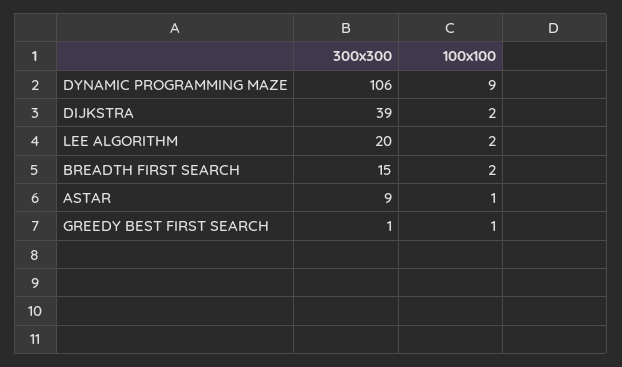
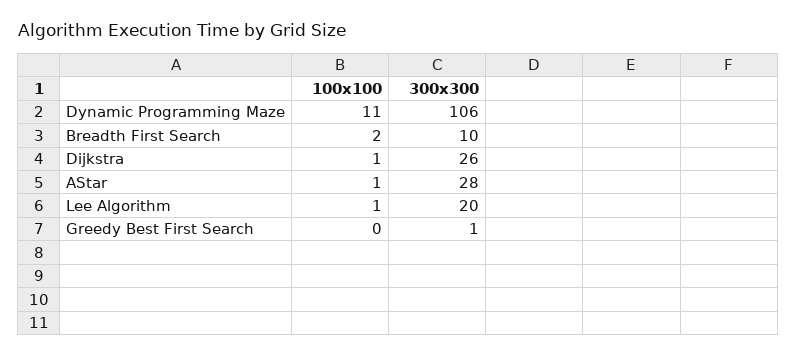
  {
    "300x300": {
      "DYNAMIC PROGRAMMING MAZE": 106,
-     "DIJKSTRA": 39,
+     "DIJKSTRA": 26,
      "LEE ALGORITHM": 20,
-     "BREADTH FIRST SEARCH": 15,
+     "BREADTH FIRST SEARCH": 10,
-     "ASTAR": 9,
+     "ASTAR": 28,
      "GREEDY BEST FIRST SEARCH": 1
    },
    "100x100": {
-     "DYNAMIC PROGRAMMING MAZE": 9,
+     "DYNAMIC PROGRAMMING MAZE": 11,
-     "DIJKSTRA": 2,
+     "DIJKSTRA": 1,
-     "LEE ALGORITHM": 2,
+     "LEE ALGORITHM": 1,
      "BREADTH FIRST SEARCH": 2,
      "ASTAR": 1,
-     "GREEDY BEST FIRST SEARCH": 1
+     "GREEDY BEST FIRST SEARCH": 0
    }
  }

